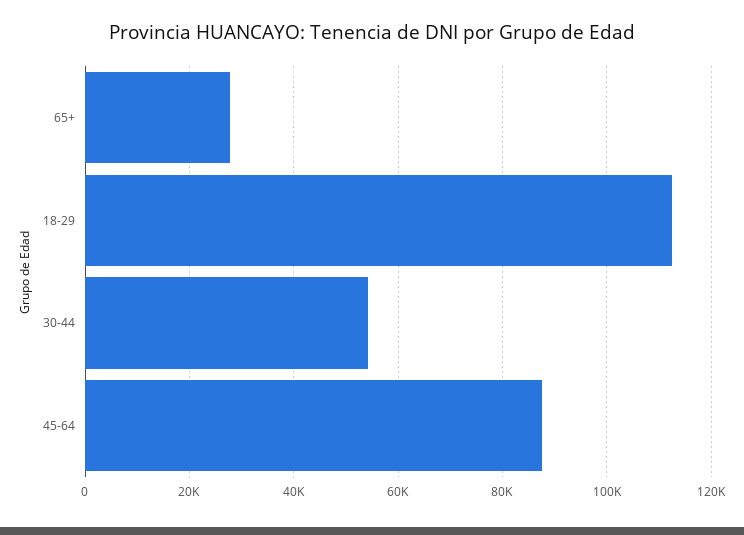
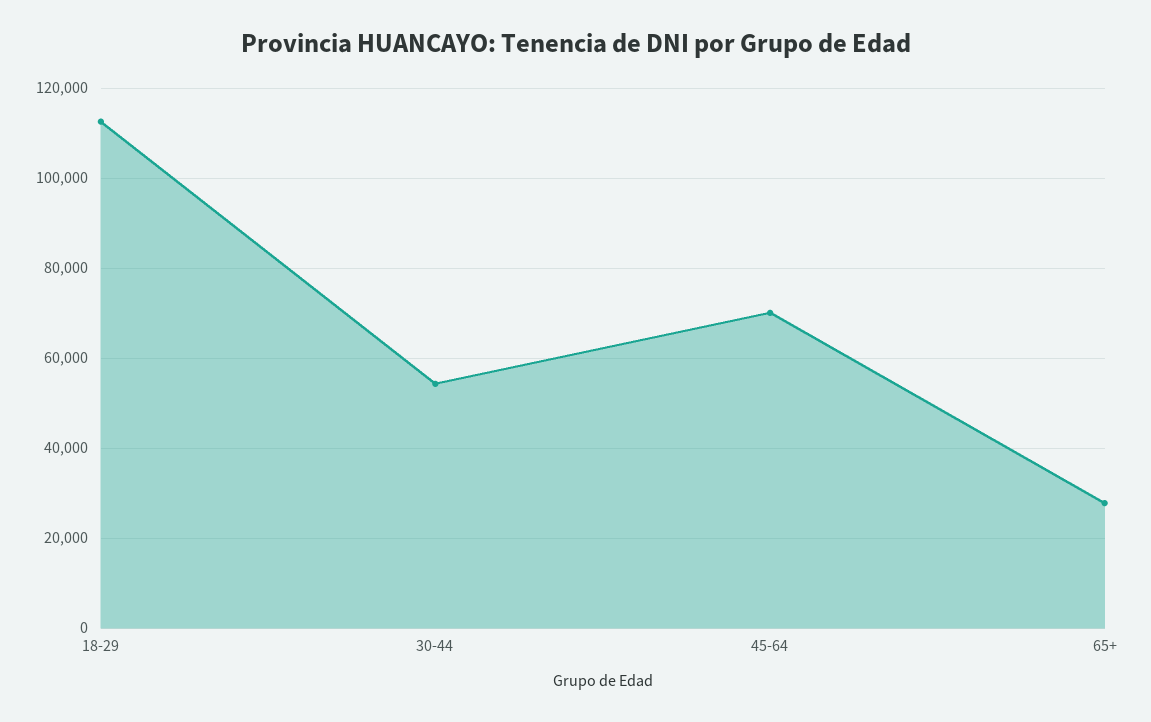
  {
    "65+": 28000,
    "18-29": 112000,
    "30-44": 54000,
-   "45-64": 88000
+   "45-64": 70000
  }

